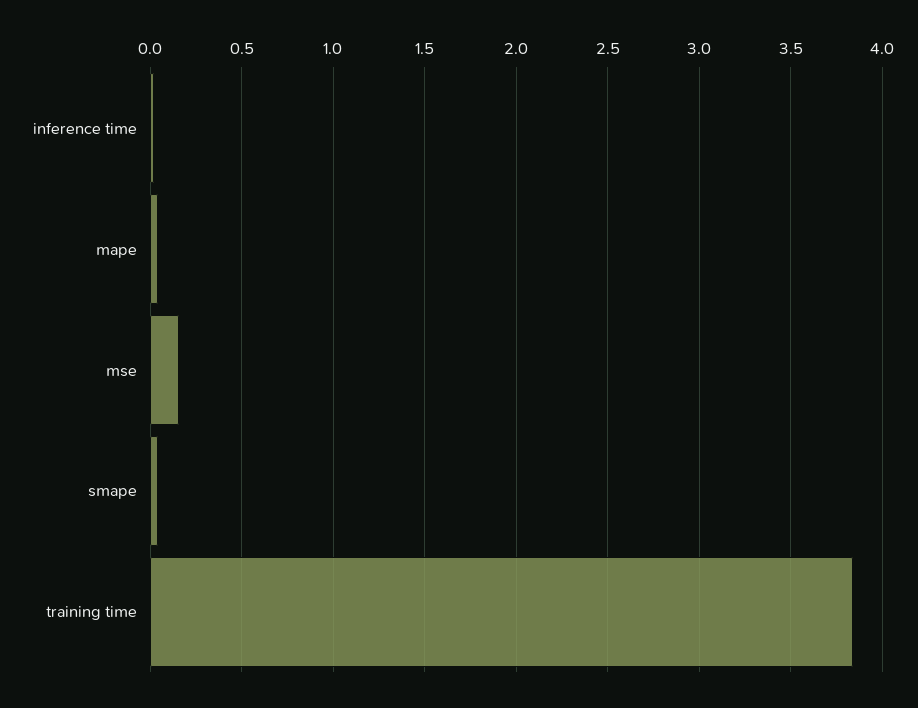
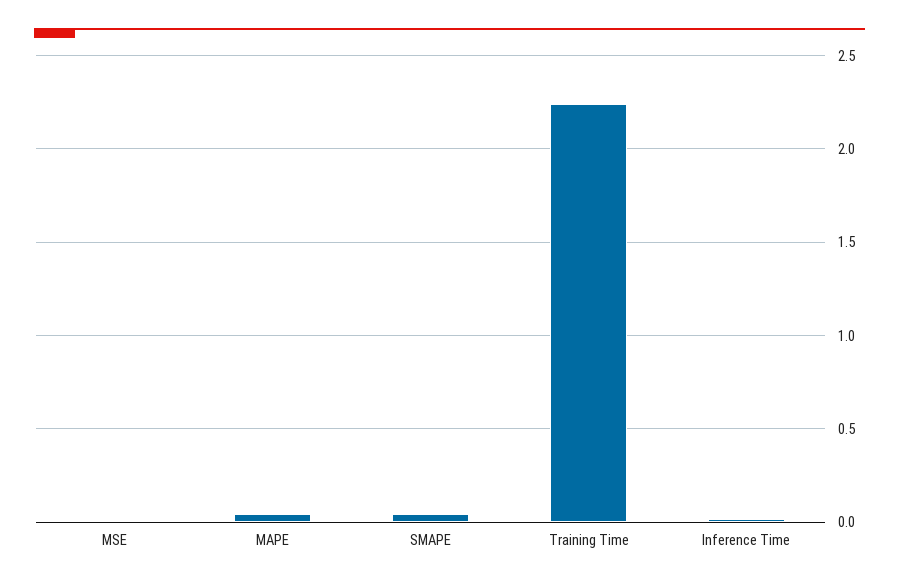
  {
    "inference time": 0,
    "mape": 0.05,
-   "mse": 0.15,
+   "mse": 0,
    "smape": 0.05,
-   "training time": 3.85
+   "training time": 2.25
  }

